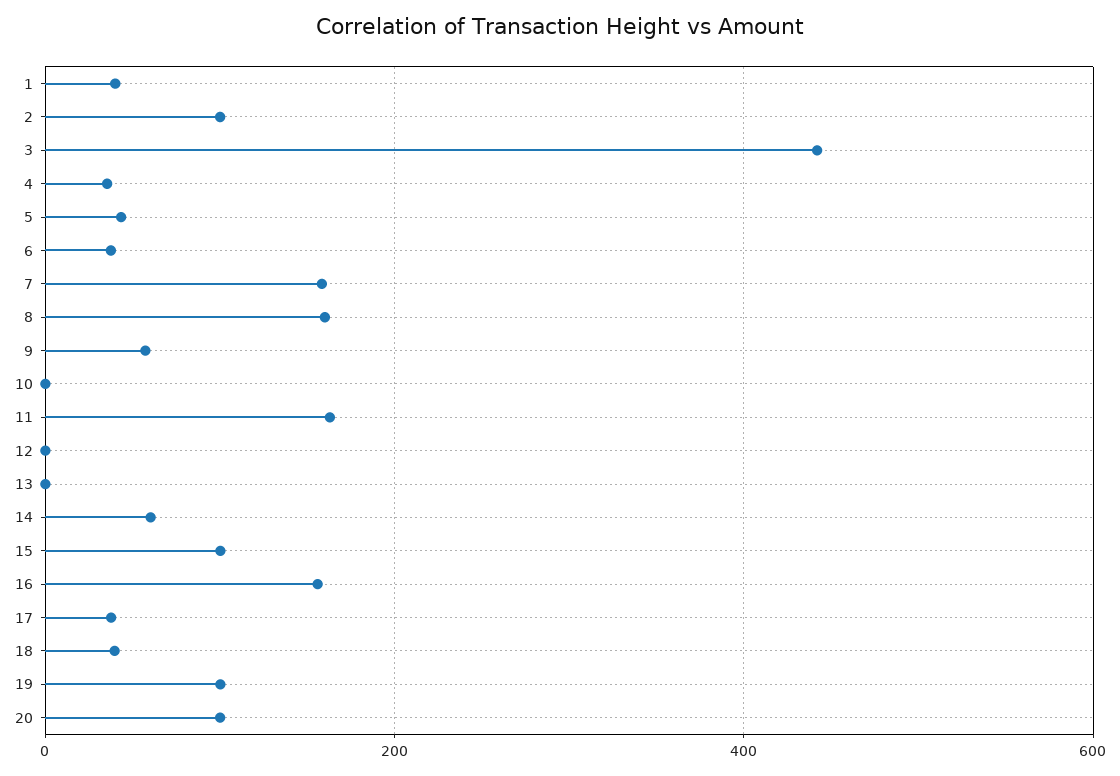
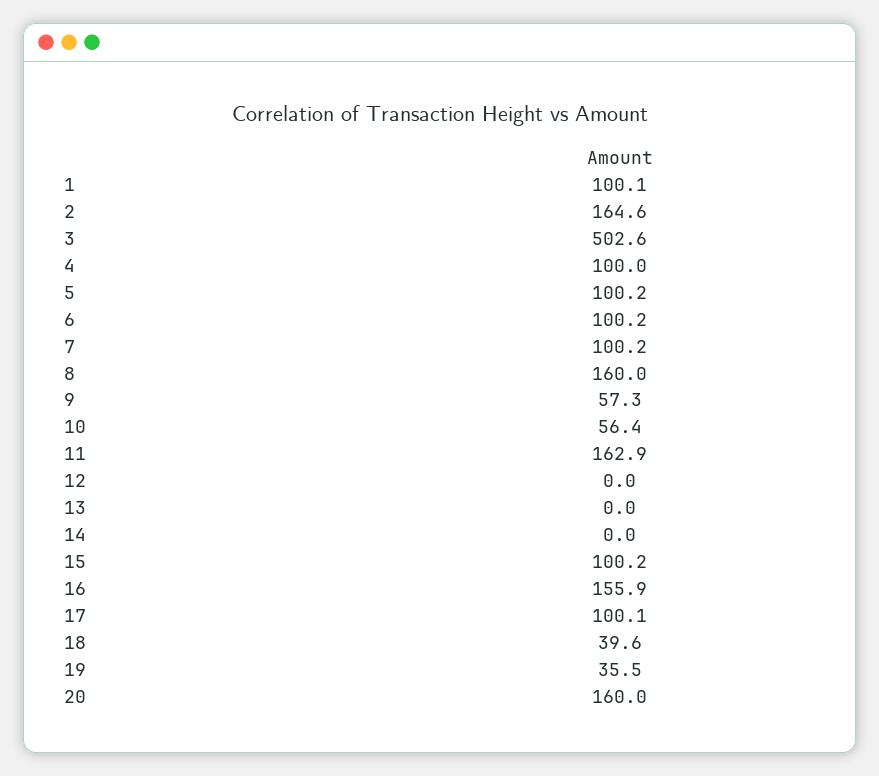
  {
-   "1": 40,
+   "1": 100.1,
-   "2": 100,
+   "2": 164.6,
-   "3": 440,
+   "3": 502.6,
-   "4": 40,
+   "4": 100,
-   "5": 40,
+   "5": 100.2,
-   "6": 40,
+   "6": 100.2,
-   "7": 160,
+   "7": 100.2,
    "8": 160,
    "9": 57.3,
-   "10": 0,
+   "10": 56.4,
    "11": 162.9,
    "12": 0,
    "13": 0,
-   "14": 60,
+   "14": 0,
    "15": 100.2,
    "16": 155.9,
-   "17": 40,
+   "17": 100.1,
    "18": 39.6,
-   "19": 100,
+   "19": 35.5,
-   "20": 100
+   "20": 160
  }

